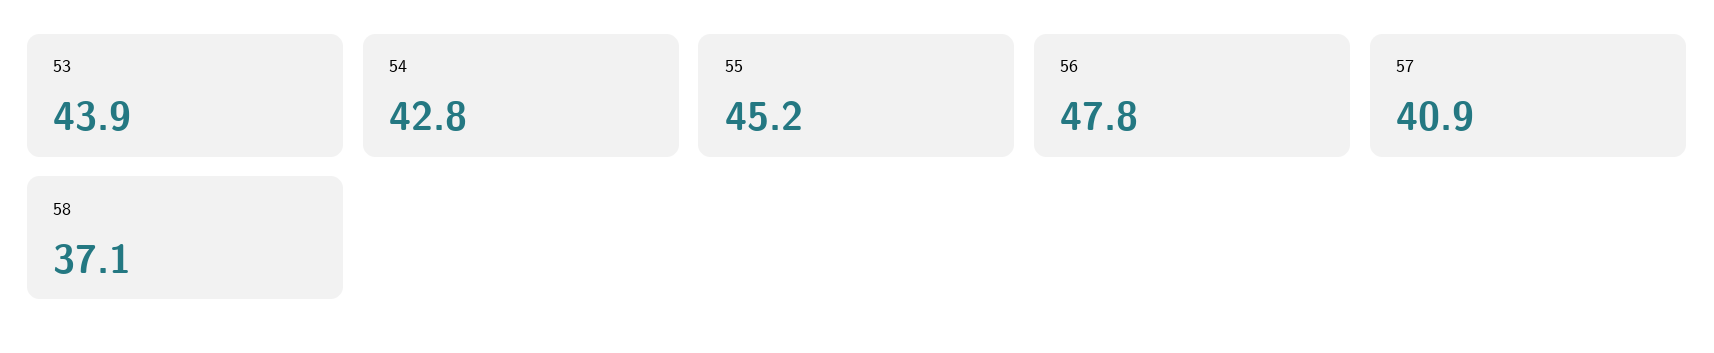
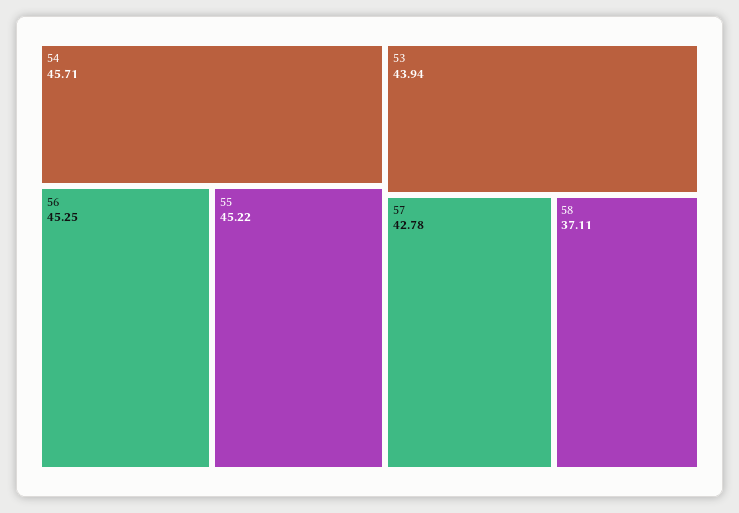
  {
    "53": 43.94,
-   "54": 42.8,
+   "54": 45.71,
    "55": 45.22,
-   "56": 47.8,
+   "56": 45.25,
-   "57": 40.9,
+   "57": 42.78,
    "58": 37.11
  }

